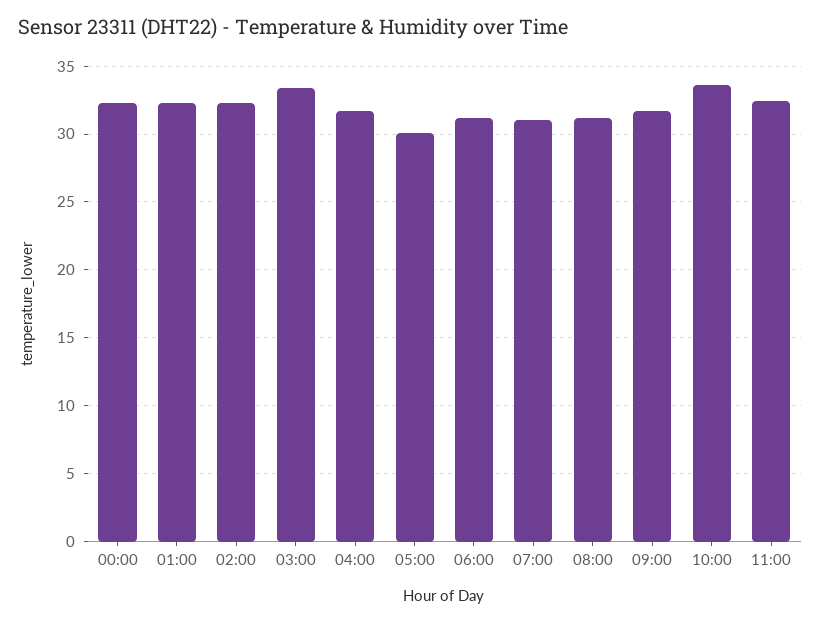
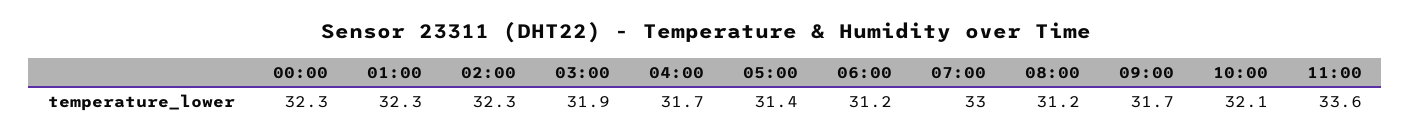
  {
    "00:00": 32.3,
    "01:00": 32.3,
    "02:00": 32.3,
-   "03:00": 33.5,
+   "03:00": 31.9,
    "04:00": 31.7,
-   "05:00": 30,
+   "05:00": 31.4,
    "06:00": 31.2,
-   "07:00": 31,
+   "07:00": 33,
    "08:00": 31.2,
    "09:00": 31.7,
-   "10:00": 33.5,
+   "10:00": 32.1,
-   "11:00": 32.5
+   "11:00": 33.6
  }

